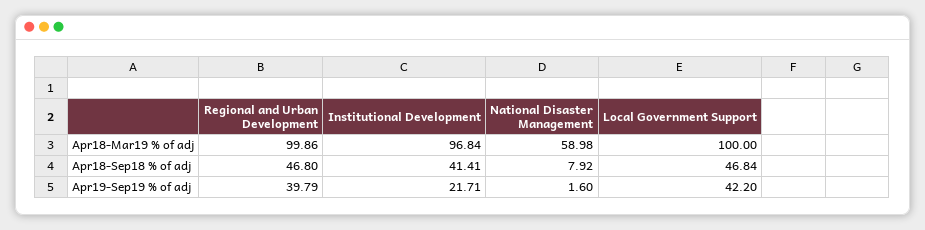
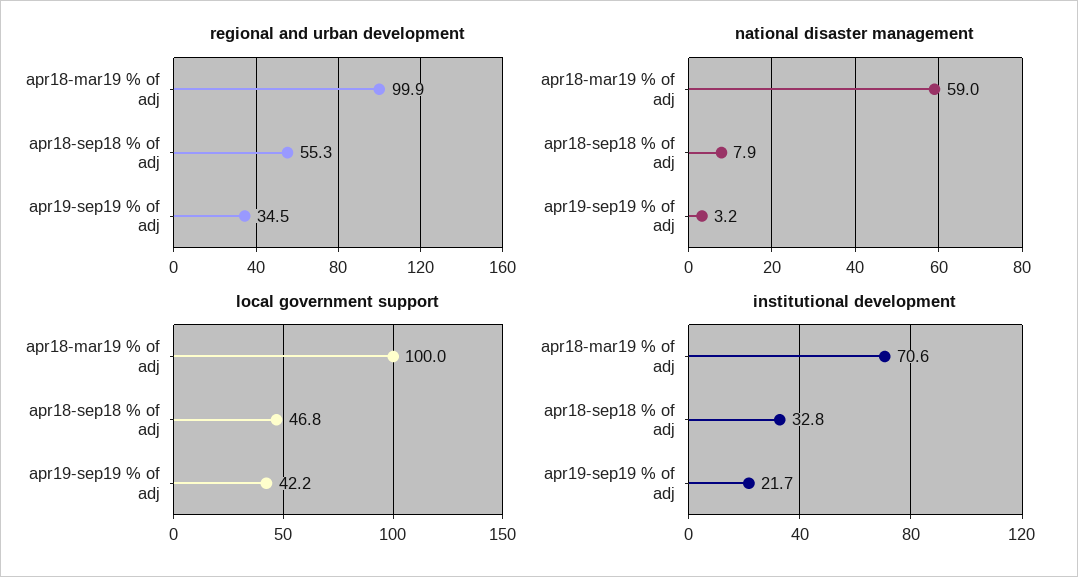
  {
    "Regional and Urban Development": {
      "Apr18-Mar19 % of adj": 99.86,
-     "Apr18-Sep18 % of adj": 46.8,
+     "Apr18-Sep18 % of adj": 55.3,
-     "Apr19-Sep19 % of adj": 39.79
+     "Apr19-Sep19 % of adj": 34.5
    },
    "Institutional Development": {
-     "Apr18-Mar19 % of adj": 96.84,
+     "Apr18-Mar19 % of adj": 70.6,
-     "Apr18-Sep18 % of adj": 41.41,
+     "Apr18-Sep18 % of adj": 32.8,
      "Apr19-Sep19 % of adj": 21.71
    },
    "National Disaster Management": {
      "Apr18-Mar19 % of adj": 58.98,
      "Apr18-Sep18 % of adj": 7.92,
-     "Apr19-Sep19 % of adj": 1.6
+     "Apr19-Sep19 % of adj": 3.2
    },
    "Local Government Support": {
      "Apr18-Mar19 % of adj": 100,
      "Apr18-Sep18 % of adj": 46.84,
      "Apr19-Sep19 % of adj": 42.2
    }
  }

